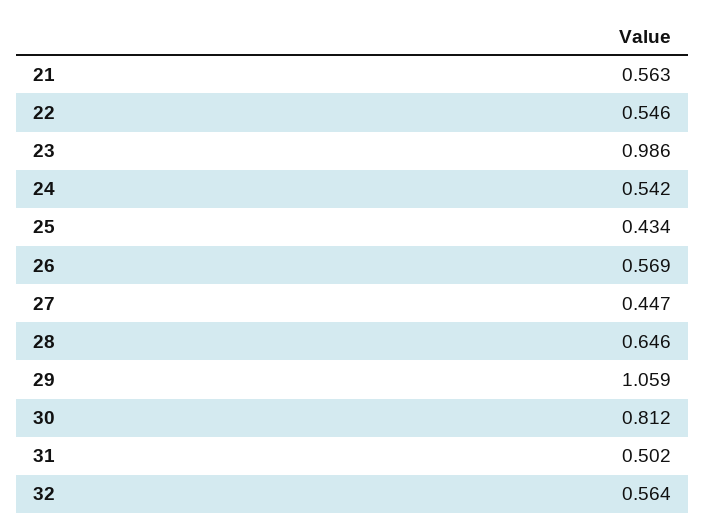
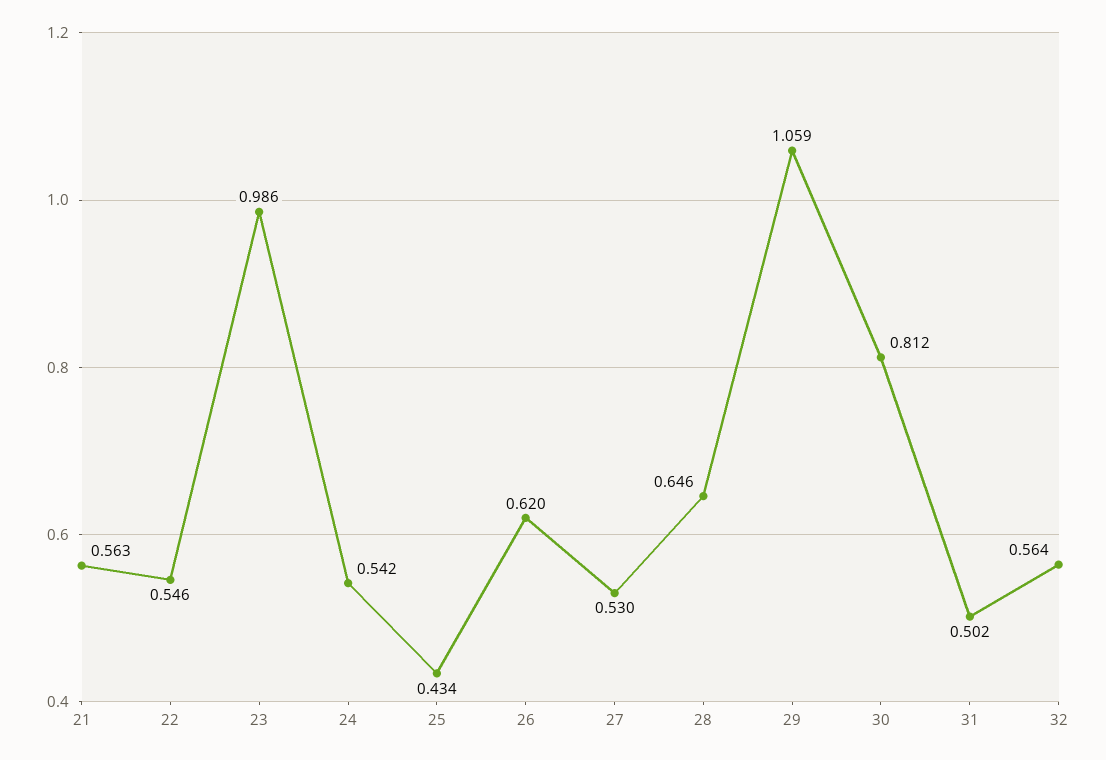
  {
    "21": 0.563,
    "22": 0.546,
    "23": 0.986,
    "24": 0.542,
    "25": 0.434,
-   "26": 0.569,
+   "26": 0.62,
-   "27": 0.447,
+   "27": 0.53,
    "28": 0.646,
    "29": 1.059,
    "30": 0.812,
    "31": 0.502,
    "32": 0.564
  }

